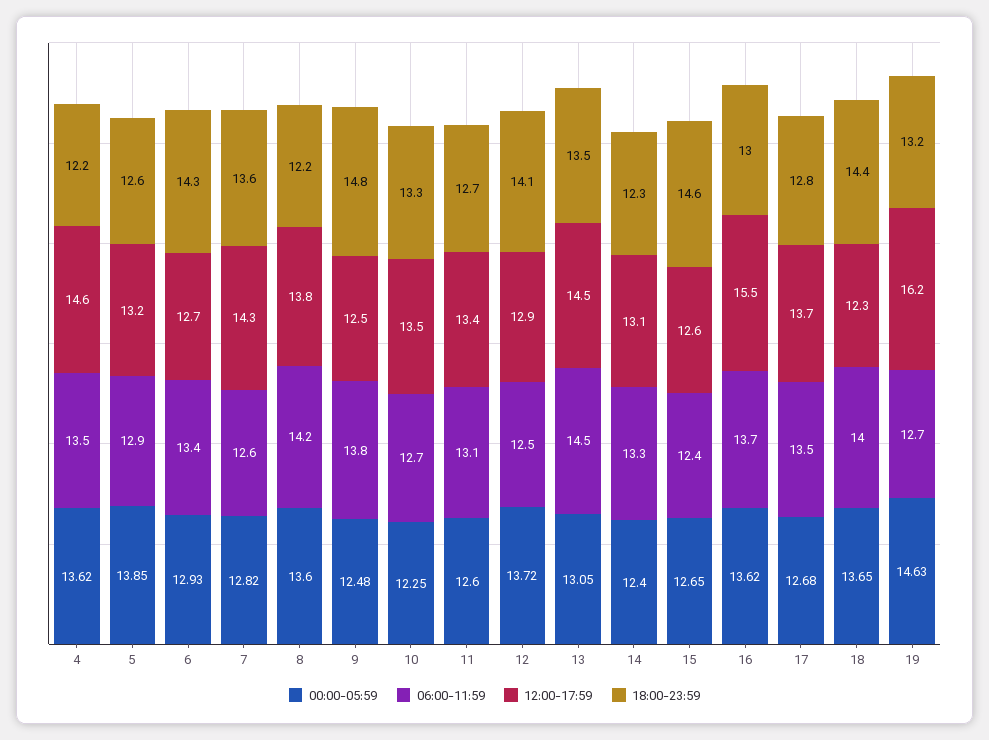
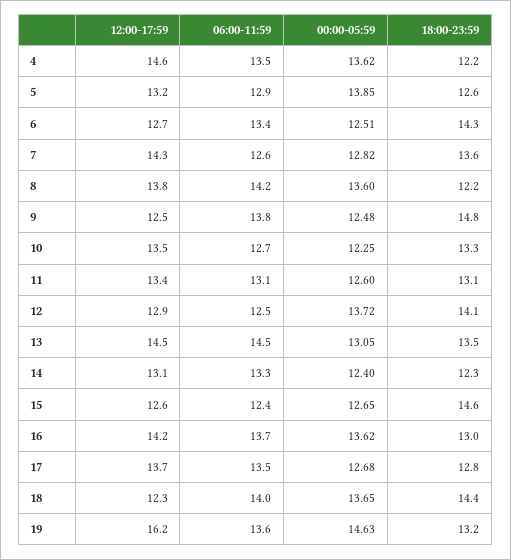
  {
    "00:00-05:59": {
      "4": 13.62,
      "5": 13.85,
-     "6": 12.93,
+     "6": 12.51,
      "7": 12.82,
      "8": 13.6,
      "9": 12.48,
      "10": 12.25,
      "11": 12.6,
      "12": 13.72,
      "13": 13.05,
      "14": 12.4,
      "15": 12.65,
      "16": 13.62,
      "17": 12.68,
      "18": 13.65,
      "19": 14.63
    },
    "06:00-11:59": {
      "4": 13.5,
      "5": 12.9,
      "6": 13.4,
      "7": 12.6,
      "8": 14.2,
      "9": 13.8,
      "10": 12.7,
      "11": 13.1,
      "12": 12.5,
      "13": 14.5,
      "14": 13.3,
      "15": 12.4,
      "16": 13.7,
      "17": 13.5,
      "18": 14,
-     "19": 12.7
+     "19": 13.6
    },
    "12:00-17:59": {
      "4": 14.6,
      "5": 13.2,
      "6": 12.7,
      "7": 14.3,
      "8": 13.8,
      "9": 12.5,
      "10": 13.5,
      "11": 13.4,
      "12": 12.9,
      "13": 14.5,
      "14": 13.1,
      "15": 12.6,
-     "16": 15.5,
+     "16": 14.2,
      "17": 13.7,
      "18": 12.3,
      "19": 16.2
    },
    "18:00-23:59": {
      "4": 12.2,
      "5": 12.6,
      "6": 14.3,
      "7": 13.6,
      "8": 12.2,
      "9": 14.8,
      "10": 13.3,
-     "11": 12.7,
+     "11": 13.1,
      "12": 14.1,
      "13": 13.5,
      "14": 12.3,
      "15": 14.6,
      "16": 13,
      "17": 12.8,
      "18": 14.4,
      "19": 13.2
    }
  }

